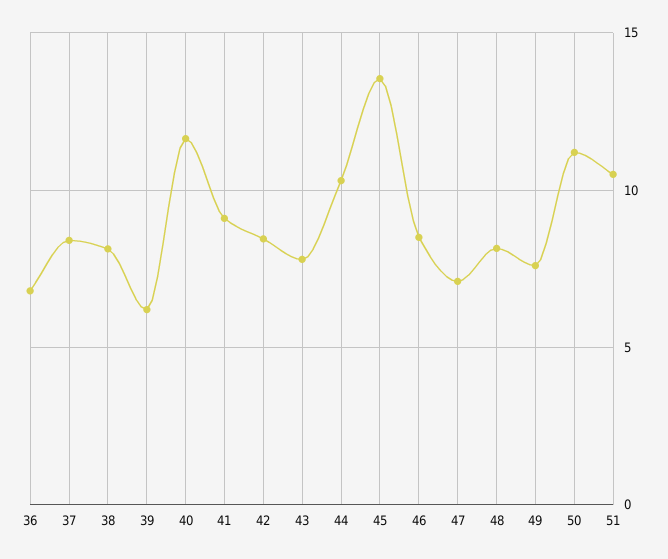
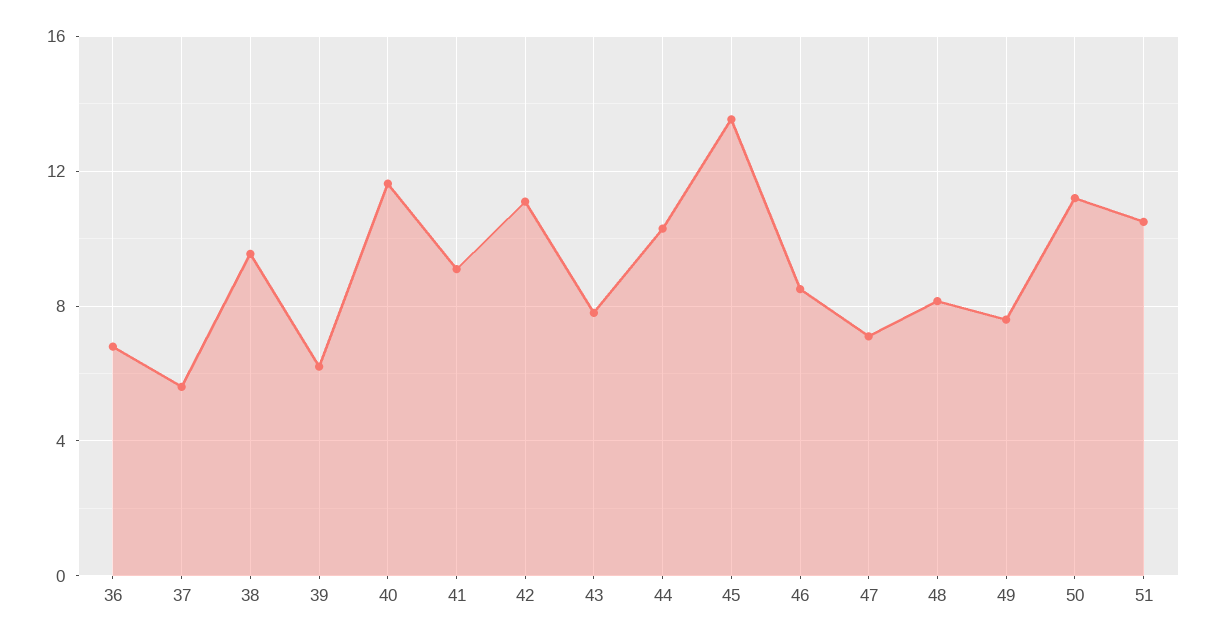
  {
    "36": 7,
-   "37": 8.5,
+   "37": 5.5,
-   "38": 8,
+   "38": 9.5,
    "39": 6,
    "40": 11.5,
    "41": 9,
-   "42": 8.5,
+   "42": 11,
    "43": 8,
    "44": 10.5,
    "45": 13.5,
    "46": 8.5,
    "47": 7,
    "48": 8,
    "49": 7.5,
    "50": 11,
    "51": 10.5
  }

